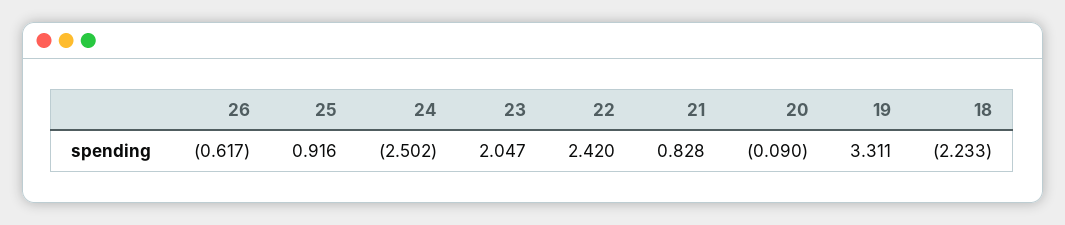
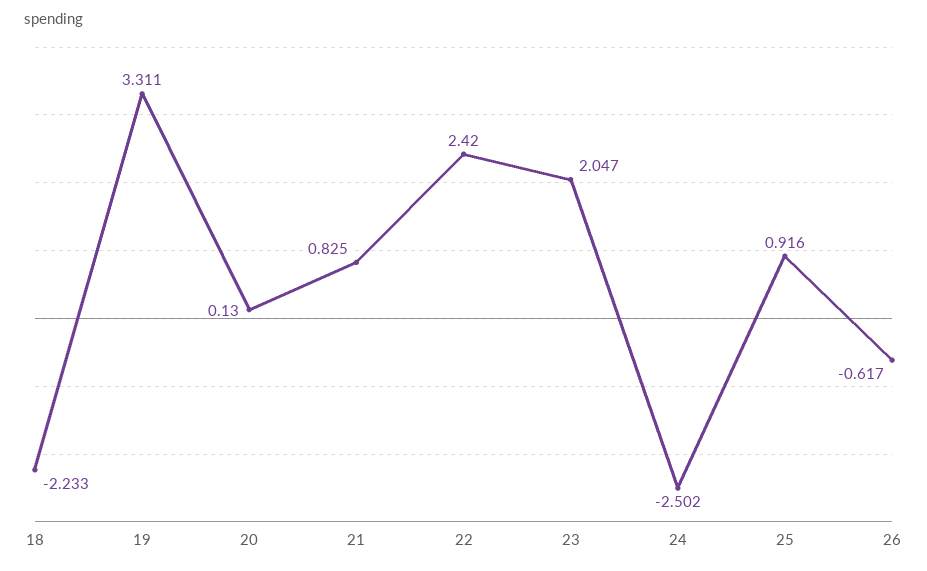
  {
    "26": -0.617,
    "25": 0.916,
    "24": -2.502,
    "23": 2.047,
    "22": 2.42,
-   "21": 0.828,
+   "21": 0.825,
-   "20": -0.09,
+   "20": 0.13,
    "19": 3.311,
    "18": -2.233
  }

